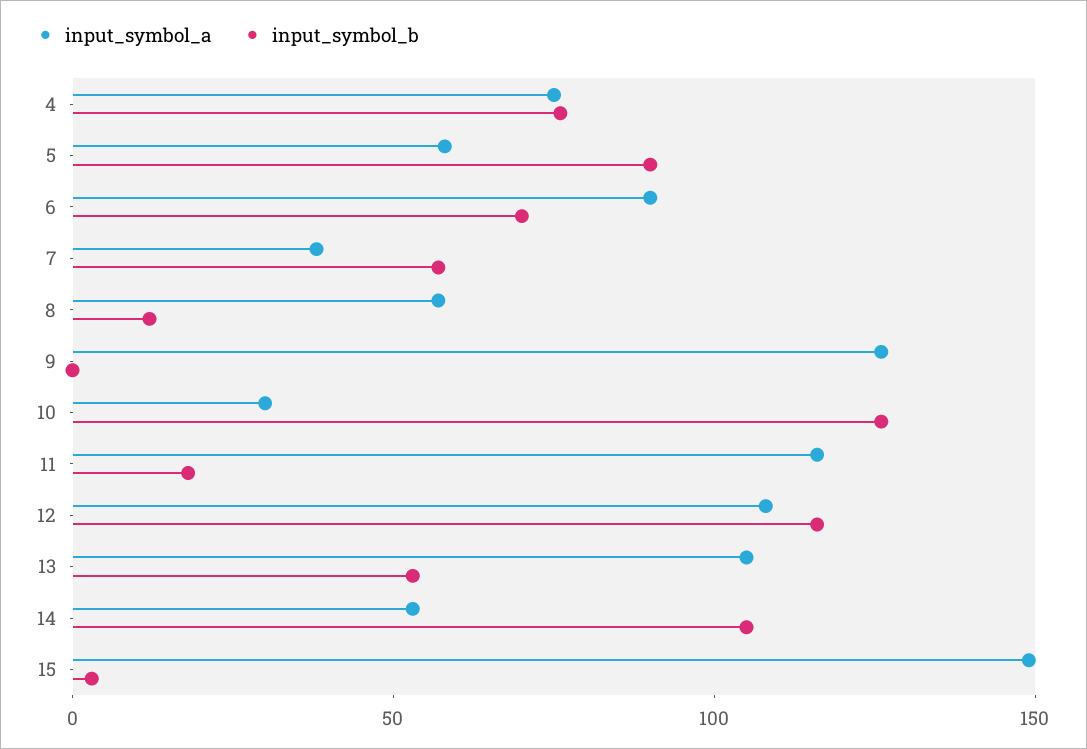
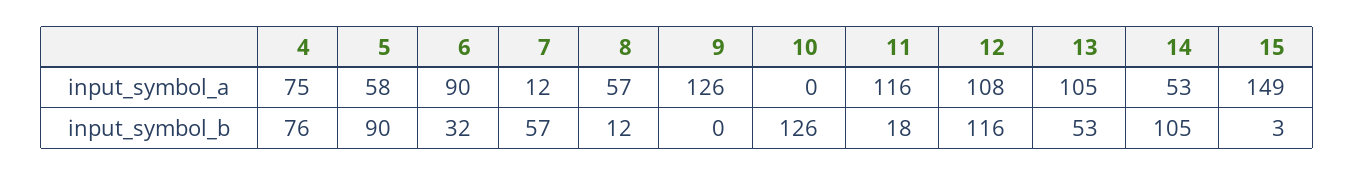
  {
    "input_symbol_a": {
      "4": 75,
      "5": 58,
      "6": 90,
-     "7": 40,
+     "7": 12,
      "8": 57,
      "9": 126,
-     "10": 30,
+     "10": 0,
      "11": 116,
      "12": 108,
      "13": 105,
      "14": 53,
      "15": 149
    },
    "input_symbol_b": {
      "4": 76,
      "5": 90,
-     "6": 70,
+     "6": 32,
      "7": 57,
      "8": 12,
      "9": 0,
      "10": 126,
      "11": 18,
      "12": 116,
      "13": 53,
      "14": 105,
      "15": 3
    }
  }

